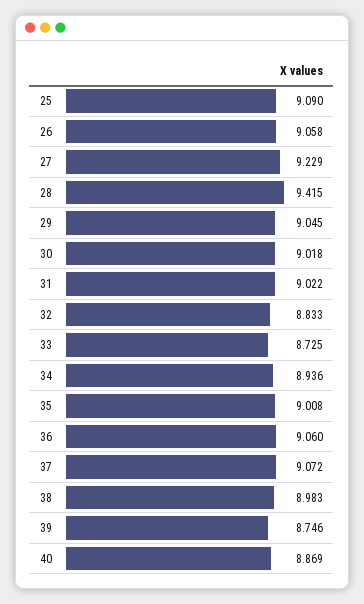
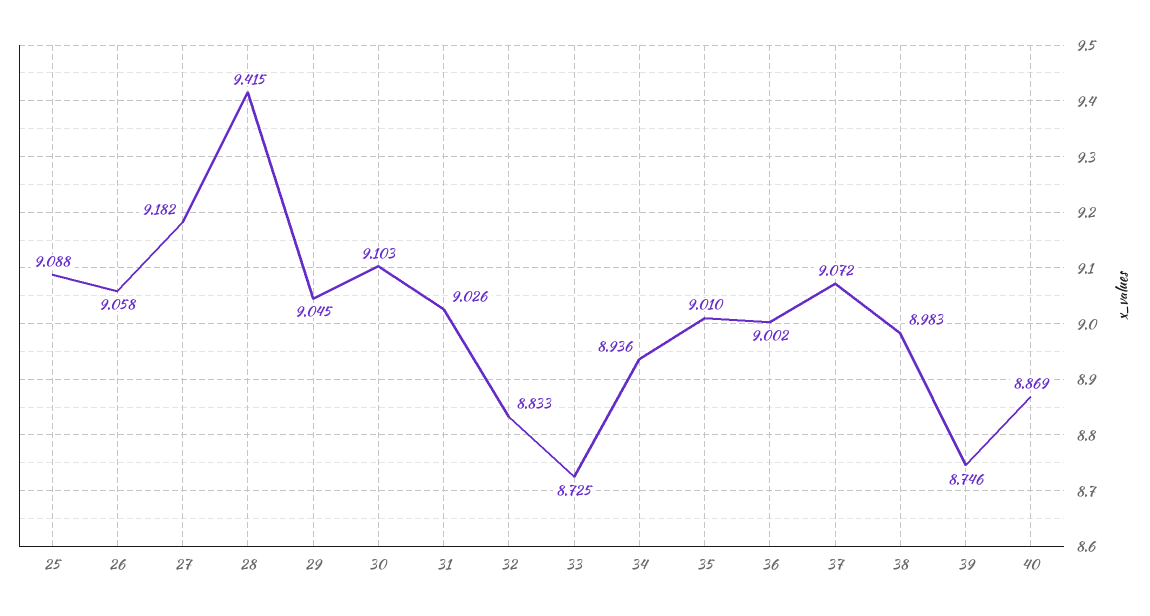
  {
-   "25": 9.09,
+   "25": 9.088,
    "26": 9.058,
-   "27": 9.229,
+   "27": 9.182,
    "28": 9.415,
    "29": 9.045,
-   "30": 9.018,
+   "30": 9.103,
-   "31": 9.022,
+   "31": 9.026,
    "32": 8.833,
    "33": 8.725,
    "34": 8.936,
-   "35": 9.008,
+   "35": 9.01,
-   "36": 9.06,
+   "36": 9.002,
    "37": 9.072,
    "38": 8.983,
    "39": 8.746,
    "40": 8.869
  }

